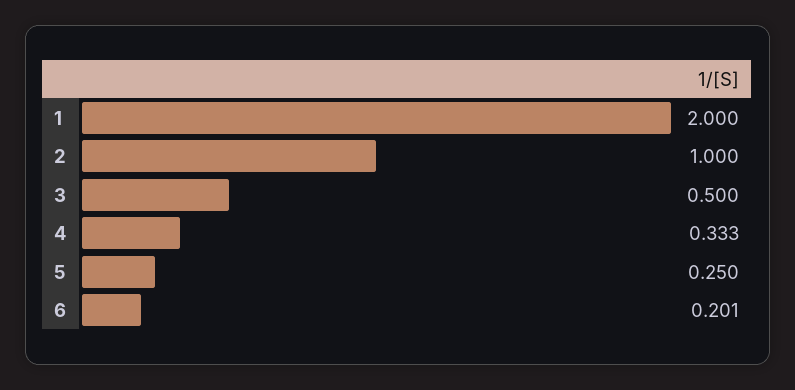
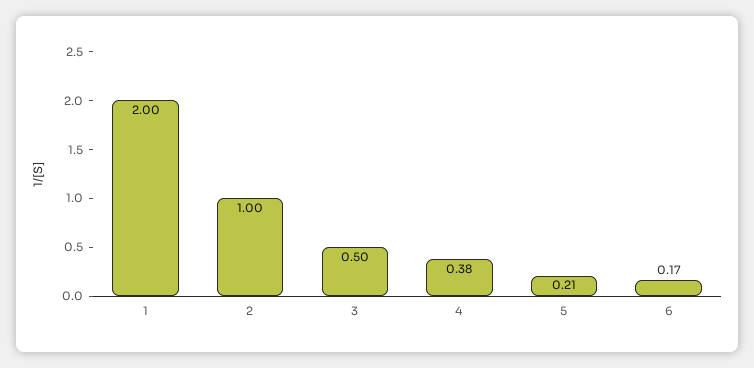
  {
    "1": 2,
    "2": 1,
    "3": 0.5,
-   "4": 0.333,
+   "4": 0.38,
-   "5": 0.25,
+   "5": 0.21,
-   "6": 0.201
+   "6": 0.17
  }

